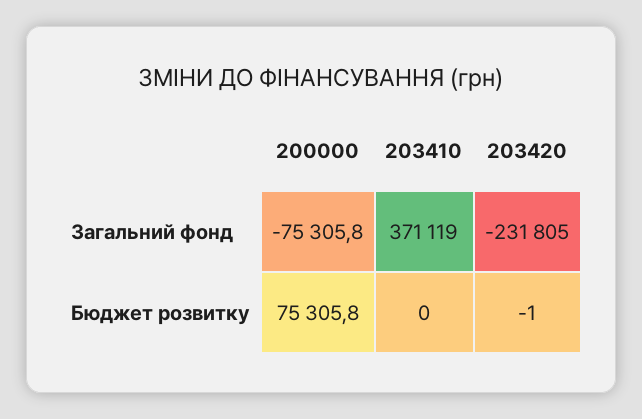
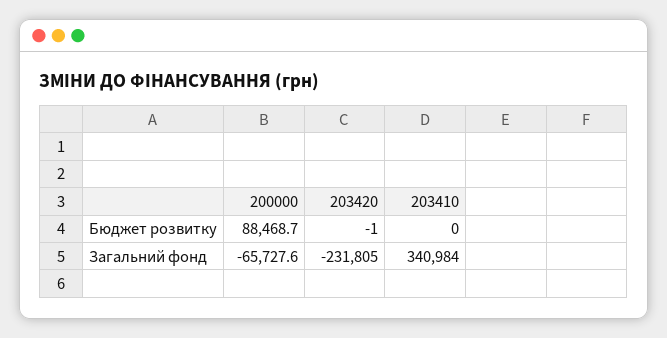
  {
    "200000": {
-     "Загальний фонд": -75305.8,
+     "Загальний фонд": -65727.6,
-     "Бюджет розвитку": 75305.8
+     "Бюджет розвитку": 88468.7
    },
    "203410": {
-     "Загальний фонд": 371119,
+     "Загальний фонд": 340984,
      "Бюджет розвитку": 0
    },
    "203420": {
      "Загальний фонд": -231805,
      "Бюджет розвитку": -1
    }
  }

